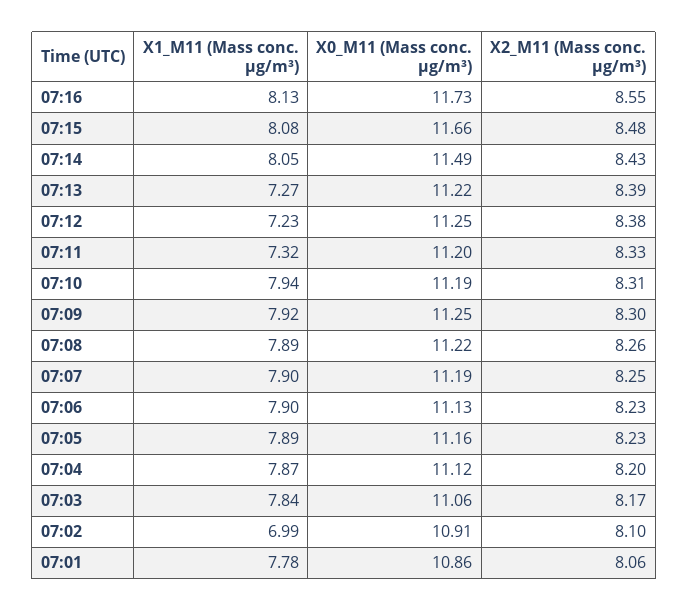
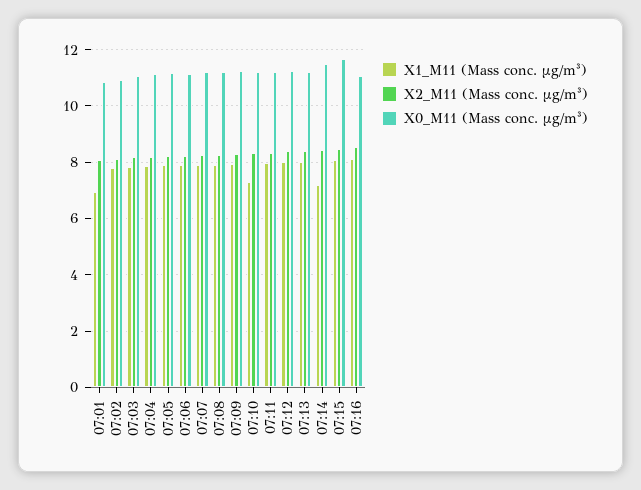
  {
    "X1_M11 (Mass conc. μg/m³)": {
      "07:16": 8.13,
      "07:15": 8.08,
-     "07:14": 8.05,
+     "07:14": 7.25,
-     "07:13": 7.27,
+     "07:13": 8,
-     "07:12": 7.23,
+     "07:12": 8,
-     "07:11": 7.32,
+     "07:11": 8,
-     "07:10": 7.94,
+     "07:10": 7.25,
      "07:09": 7.92,
      "07:08": 7.89,
      "07:07": 7.9,
      "07:06": 7.9,
      "07:05": 7.89,
      "07:04": 7.87,
      "07:03": 7.84,
-     "07:02": 6.99,
+     "07:02": 7.75,
-     "07:01": 7.78
+     "07:01": 7
    },
    "X0_M11 (Mass conc. μg/m³)": {
-     "07:16": 11.73,
+     "07:16": 11,
      "07:15": 11.66,
      "07:14": 11.49,
      "07:13": 11.22,
      "07:12": 11.25,
      "07:11": 11.2,
      "07:10": 11.19,
      "07:09": 11.25,
      "07:08": 11.22,
      "07:07": 11.19,
      "07:06": 11.13,
      "07:05": 11.16,
      "07:04": 11.12,
      "07:03": 11.06,
      "07:02": 10.91,
      "07:01": 10.86
    },
    "X2_M11 (Mass conc. μg/m³)": {
      "07:16": 8.55,
      "07:15": 8.48,
      "07:14": 8.43,
      "07:13": 8.39,
      "07:12": 8.38,
      "07:11": 8.33,
      "07:10": 8.31,
      "07:09": 8.3,
      "07:08": 8.26,
      "07:07": 8.25,
      "07:06": 8.23,
      "07:05": 8.23,
      "07:04": 8.2,
      "07:03": 8.17,
      "07:02": 8.1,
      "07:01": 8.06
    }
  }

